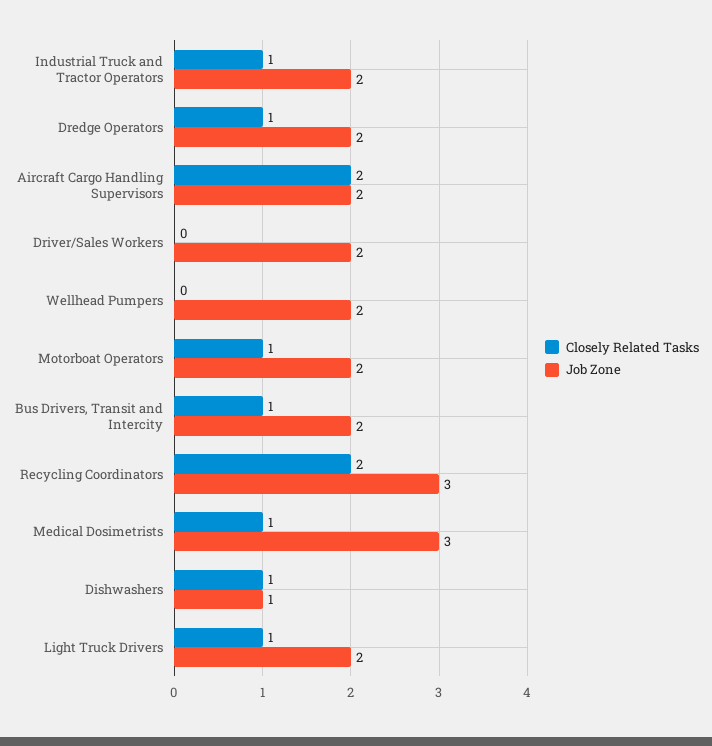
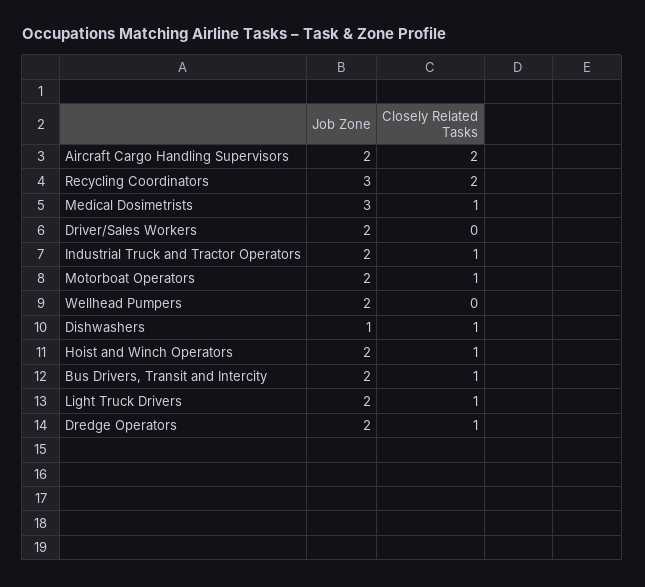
  {
    "Closely Related Tasks": {
      "Industrial Truck and Tractor Operators": 1,
      "Dredge Operators": 1,
      "Aircraft Cargo Handling Supervisors": 2,
      "Driver/Sales Workers": 0,
      "Wellhead Pumpers": 0,
      "Motorboat Operators": 1,
      "Bus Drivers, Transit and Intercity": 1,
      "Recycling Coordinators": 2,
      "Medical Dosimetrists": 1,
      "Dishwashers": 1,
-     "Light Truck Drivers": 1
+     "Light Truck Drivers": 1,
+     "Hoist and Winch Operators": 1
    },
    "Job Zone": {
      "Industrial Truck and Tractor Operators": 2,
      "Dredge Operators": 2,
      "Aircraft Cargo Handling Supervisors": 2,
      "Driver/Sales Workers": 2,
      "Wellhead Pumpers": 2,
      "Motorboat Operators": 2,
      "Bus Drivers, Transit and Intercity": 2,
      "Recycling Coordinators": 3,
      "Medical Dosimetrists": 3,
      "Dishwashers": 1,
-     "Light Truck Drivers": 2
+     "Light Truck Drivers": 2,
+     "Hoist and Winch Operators": 2
    }
  }

